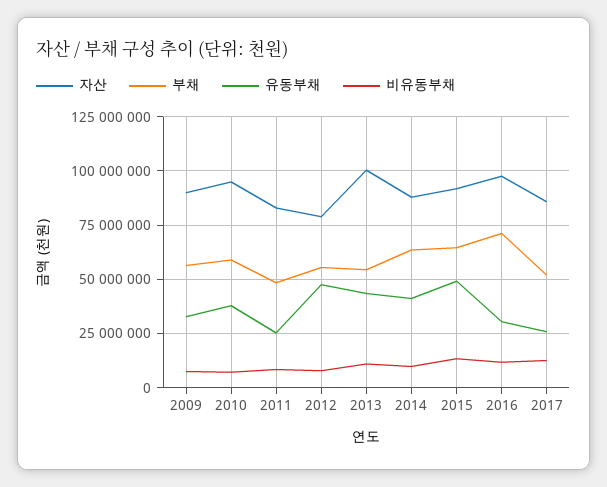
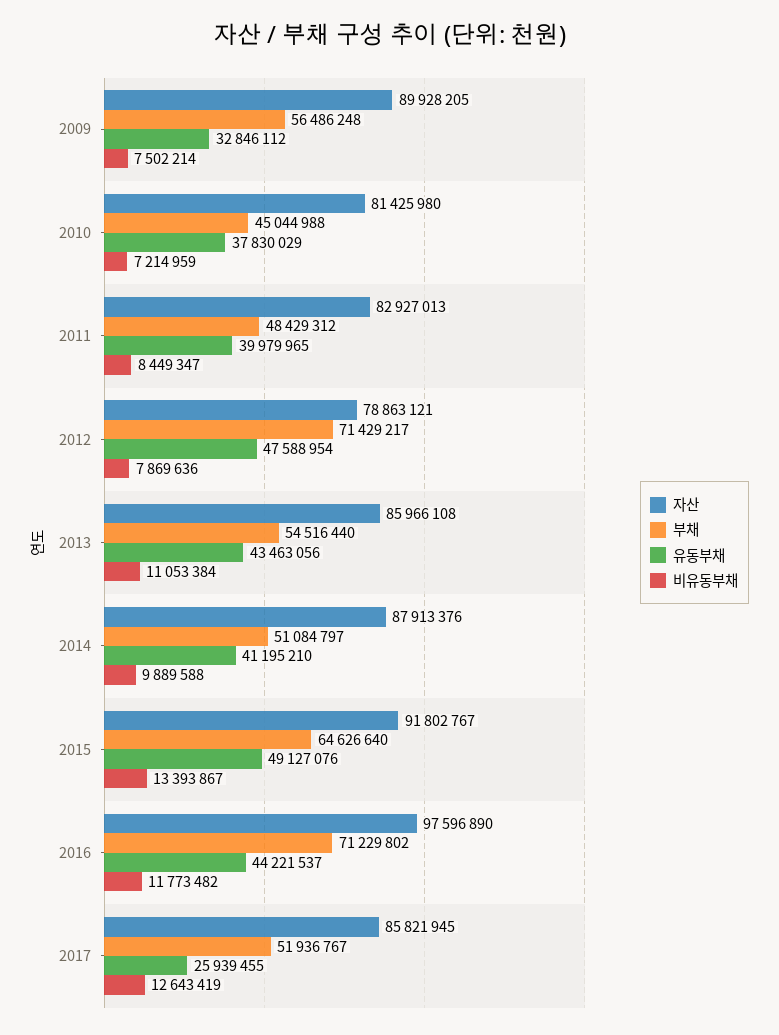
  {
    "자산": {
      "2009": 89928205,
-     "2010": 95000000,
+     "2010": 81425980,
      "2011": 82927013,
      "2012": 78863121,
-     "2013": 100000000,
+     "2013": 85966108,
      "2014": 87913376,
      "2015": 91802767,
      "2016": 97596890,
      "2017": 85821945
    },
    "부채": {
      "2009": 56486248,
-     "2010": 60000000,
+     "2010": 45044988,
      "2011": 48429312,
-     "2012": 55000000,
+     "2012": 71429217,
      "2013": 54516440,
-     "2014": 65000000,
+     "2014": 51084797,
      "2015": 64626640,
      "2016": 71229802,
      "2017": 51936767
    },
    "유동부채": {
      "2009": 32846112,
      "2010": 37830029,
-     "2011": 25000000,
+     "2011": 39979965,
      "2012": 47588954,
      "2013": 43463056,
      "2014": 41195210,
      "2015": 49127076,
-     "2016": 30000000,
+     "2016": 44221537,
      "2017": 25939455
    },
    "비유동부채": {
      "2009": 7502214,
      "2010": 7214959,
      "2011": 8449347,
      "2012": 7869636,
      "2013": 11053384,
      "2014": 9889588,
      "2015": 13393867,
      "2016": 11773482,
      "2017": 12643419
    }
  }

